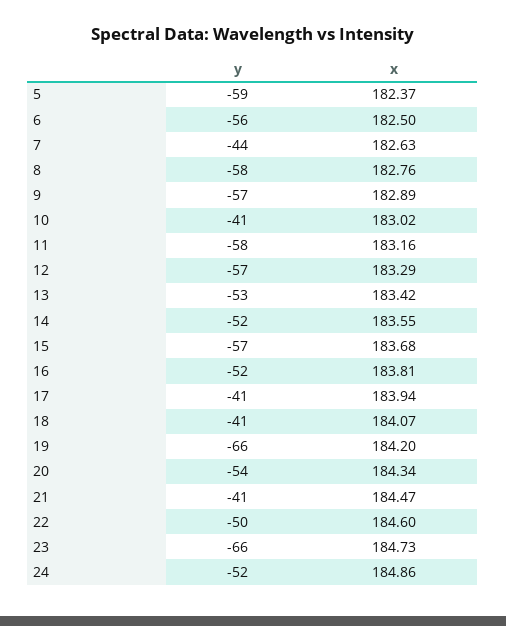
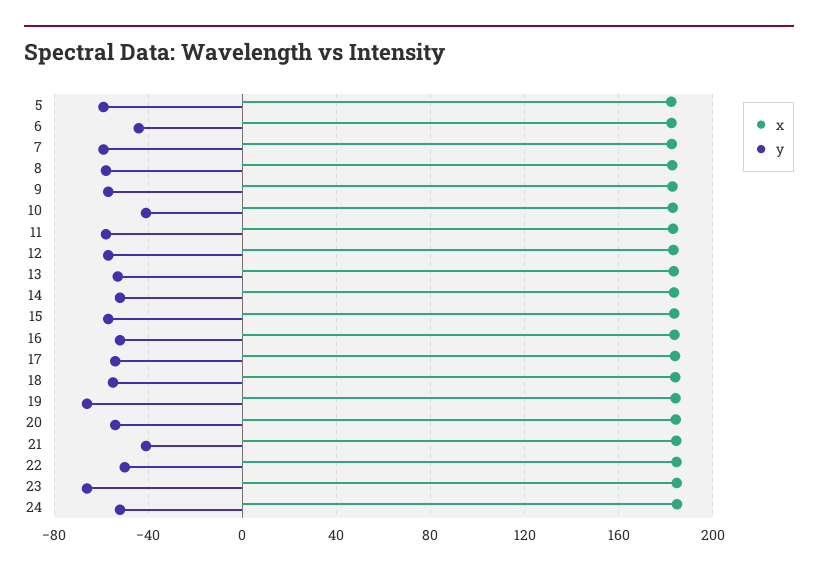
  {
    "y": {
      "5": -59,
-     "6": -56,
+     "6": -45,
-     "7": -44,
+     "7": -60,
      "8": -58,
      "9": -57,
      "10": -41,
      "11": -58,
      "12": -57,
      "13": -53,
      "14": -52,
      "15": -57,
      "16": -52,
-     "17": -41,
+     "17": -55,
-     "18": -41,
+     "18": -55,
      "19": -66,
      "20": -54,
      "21": -41,
      "22": -50,
      "23": -66,
      "24": -52
    },
    "x": {
      "5": 182.37,
      "6": 182.5,
      "7": 182.63,
      "8": 182.76,
      "9": 182.89,
      "10": 183.02,
      "11": 183.16,
      "12": 183.29,
      "13": 183.42,
      "14": 183.55,
      "15": 183.68,
      "16": 183.81,
      "17": 183.94,
      "18": 184.07,
      "19": 184.2,
      "20": 184.34,
      "21": 184.47,
      "22": 184.6,
      "23": 184.73,
      "24": 184.86
    }
  }

